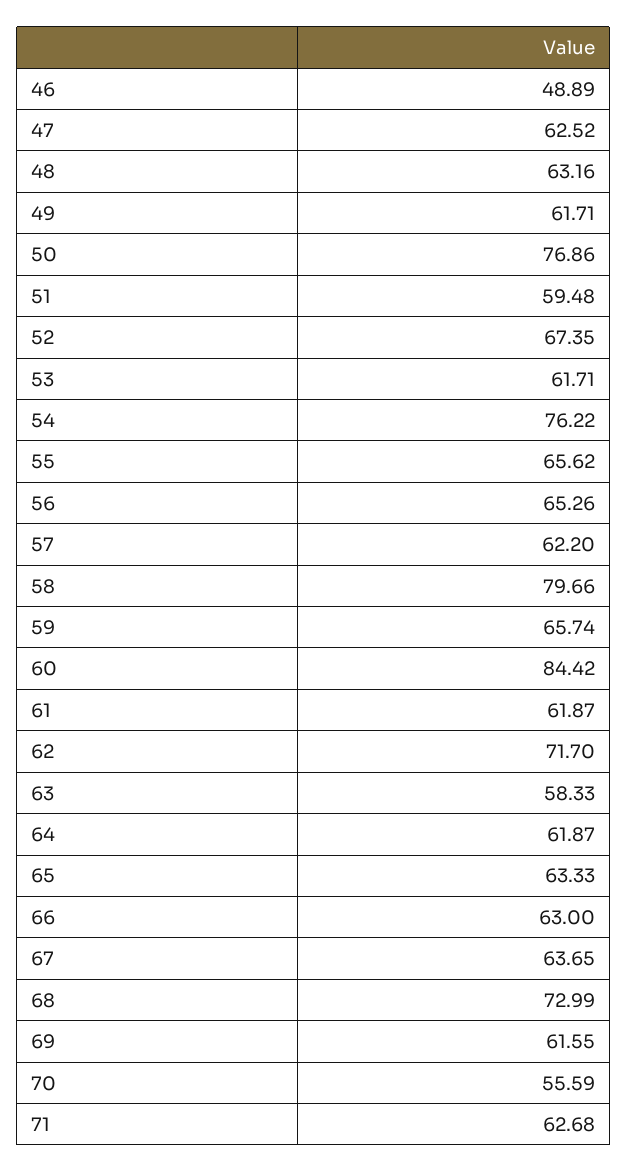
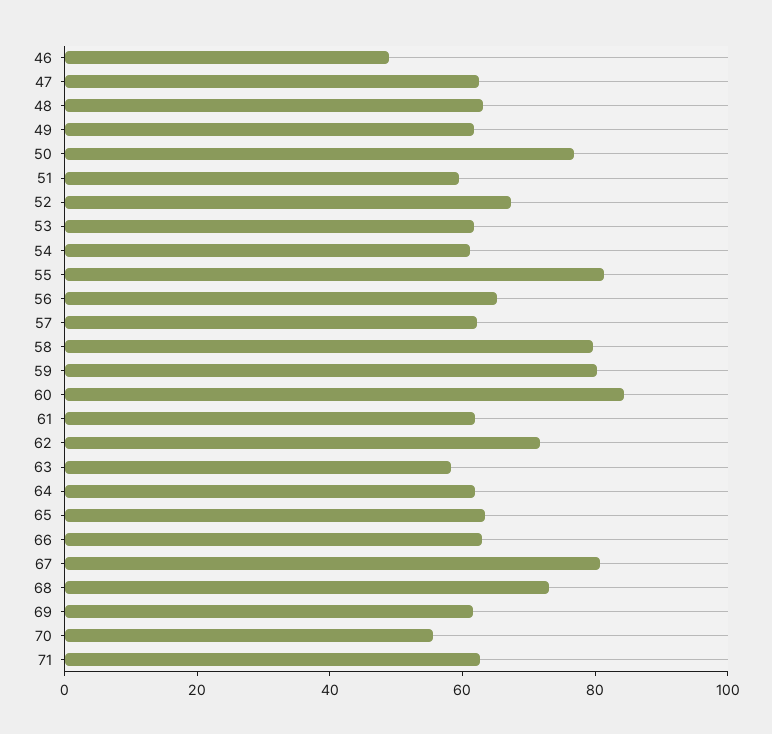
  {
    "46": 48.89,
    "47": 62.52,
    "48": 63.16,
    "49": 61.71,
    "50": 76.86,
    "51": 59.48,
    "52": 67.35,
    "53": 61.71,
-   "54": 76.22,
+   "54": 60,
-   "55": 65.62,
+   "55": 80,
    "56": 65.26,
    "57": 62.2,
    "58": 79.66,
-   "59": 65.74,
+   "59": 80,
    "60": 84.42,
    "61": 61.87,
    "62": 71.7,
    "63": 58.33,
    "64": 61.87,
    "65": 63.33,
    "66": 63,
-   "67": 63.65,
+   "67": 80,
    "68": 72.99,
    "69": 61.55,
    "70": 55.59,
    "71": 62.68
  }

